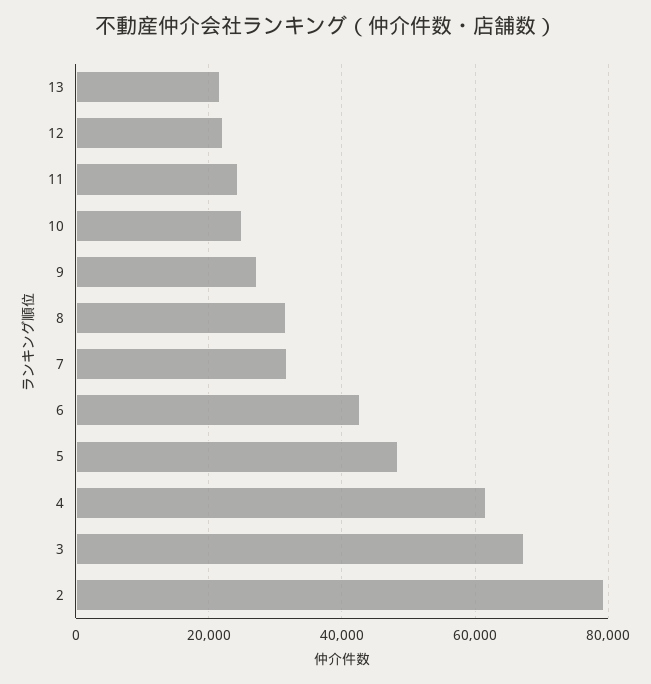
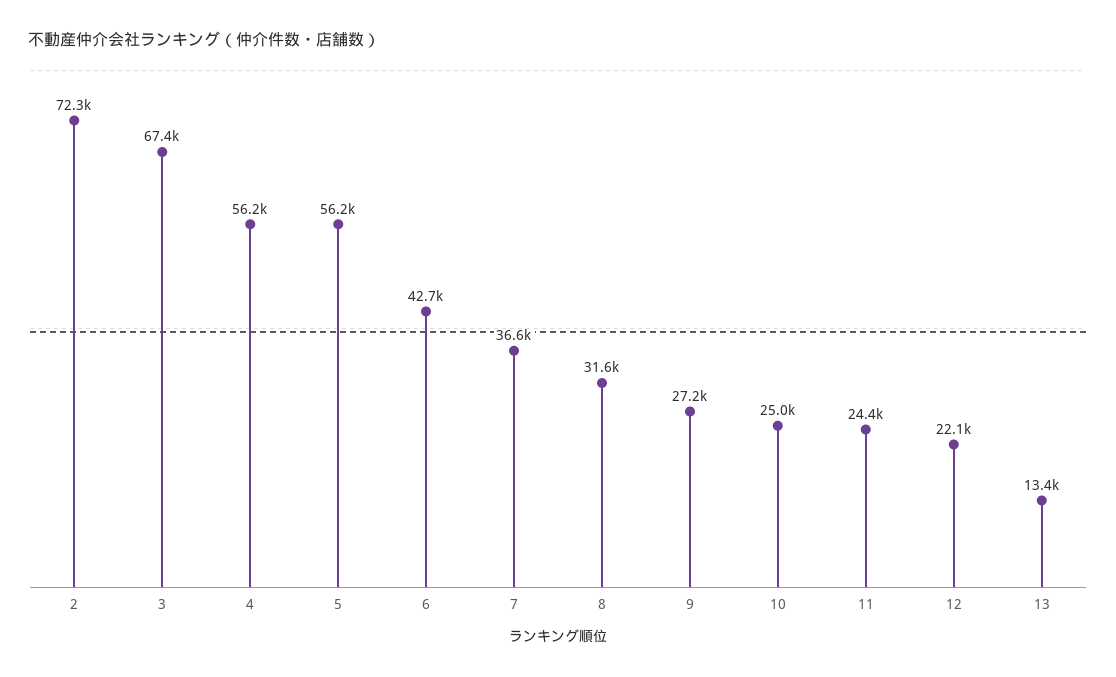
  {
-   "13": 22000,
+   "13": 13400,
    "12": 22100,
    "11": 24400,
    "10": 25000,
    "9": 27200,
    "8": 31600,
-   "7": 32000,
+   "7": 36600,
    "6": 42700,
-   "5": 48000,
+   "5": 56200,
-   "4": 62000,
+   "4": 56200,
    "3": 67400,
-   "2": 80000
+   "2": 72300
  }

